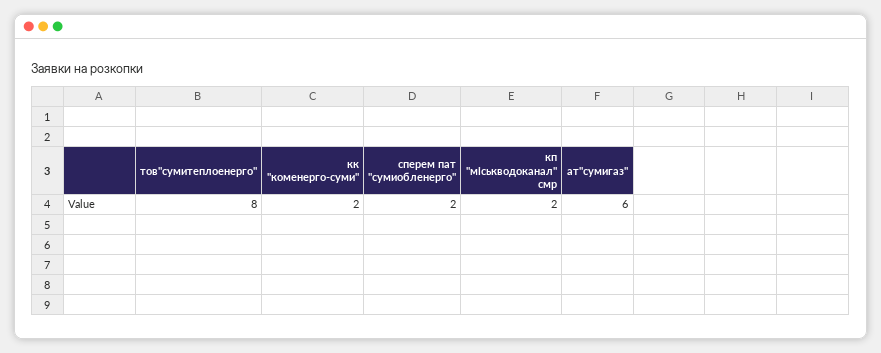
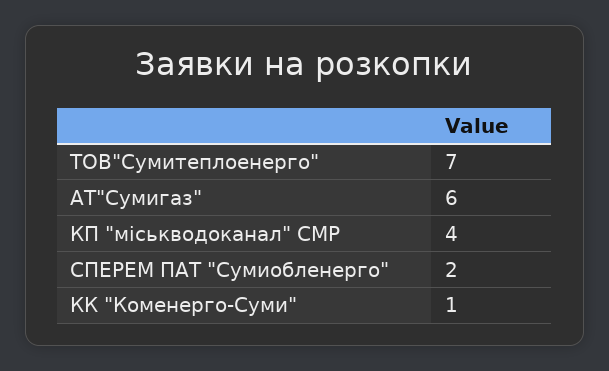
  {
-   "тов\"сумитеплоенерго\"": 8,
+   "тов\"сумитеплоенерго\"": 7,
-   "кк \"коменерго-суми\"": 2,
+   "кк \"коменерго-суми\"": 1,
    "сперем пат \"сумиобленерго\"": 2,
-   "кп \"міськводоканал\" смр": 2,
+   "кп \"міськводоканал\" смр": 4,
    "ат\"сумигаз\"": 6
  }

